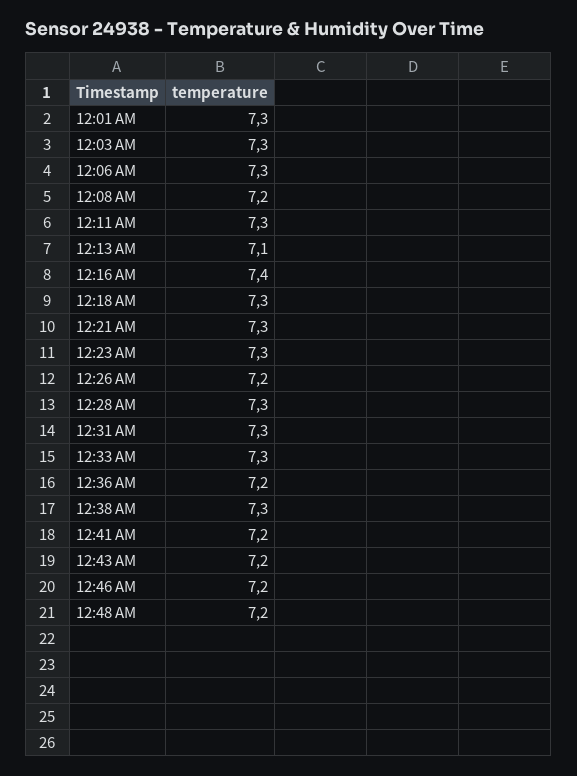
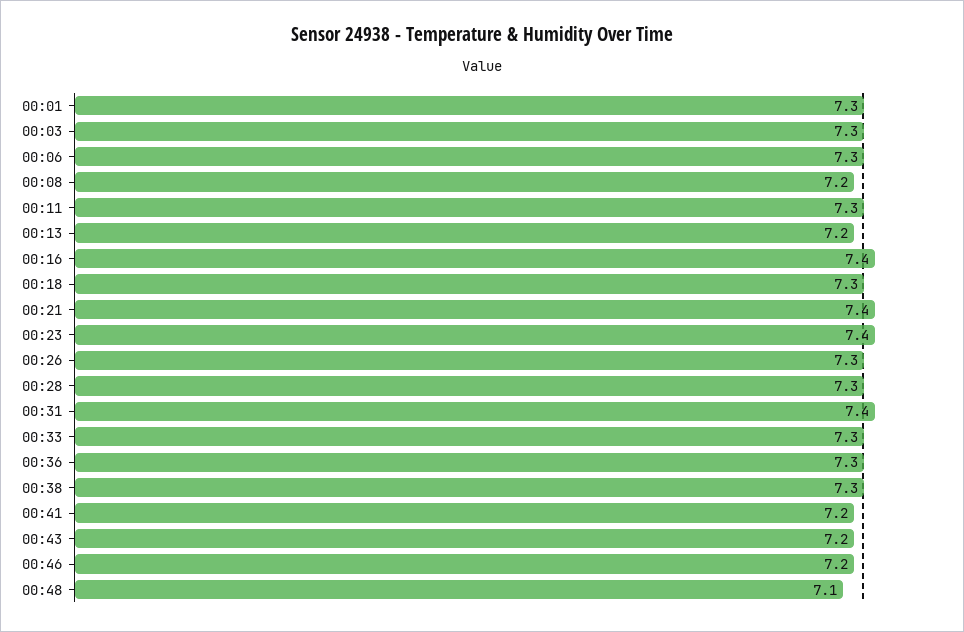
  {
    "12:01 AM": 7.3,
    "12:03 AM": 7.3,
    "12:06 AM": 7.3,
    "12:08 AM": 7.2,
    "12:11 AM": 7.3,
-   "12:13 AM": 7.1,
+   "12:13 AM": 7.2,
    "12:16 AM": 7.4,
    "12:18 AM": 7.3,
-   "12:21 AM": 7.3,
+   "12:21 AM": 7.4,
-   "12:23 AM": 7.3,
+   "12:23 AM": 7.4,
-   "12:26 AM": 7.2,
+   "12:26 AM": 7.3,
    "12:28 AM": 7.3,
-   "12:31 AM": 7.3,
+   "12:31 AM": 7.4,
    "12:33 AM": 7.3,
-   "12:36 AM": 7.2,
+   "12:36 AM": 7.3,
    "12:38 AM": 7.3,
    "12:41 AM": 7.2,
    "12:43 AM": 7.2,
    "12:46 AM": 7.2,
-   "12:48 AM": 7.2
+   "12:48 AM": 7.1
  }

